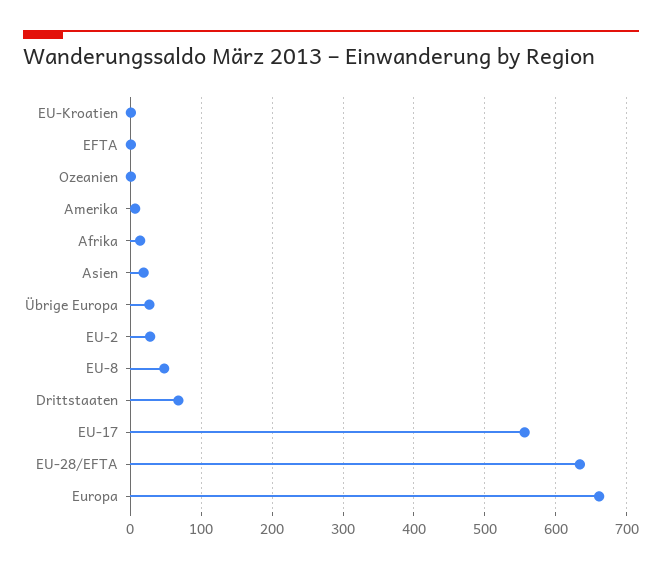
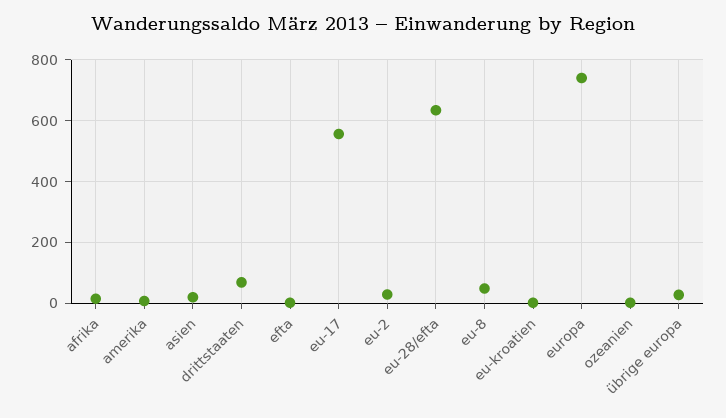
  {
    "EU-Kroatien": 0,
    "EFTA": 0,
    "Ozeanien": 0,
    "Amerika": 10,
    "Afrika": 10,
    "Asien": 20,
    "Übrige Europa": 30,
    "EU-2": 30,
    "EU-8": 50,
    "Drittstaaten": 70,
    "EU-17": 560,
    "EU-28/EFTA": 630,
-   "Europa": 660
+   "Europa": 740
  }

